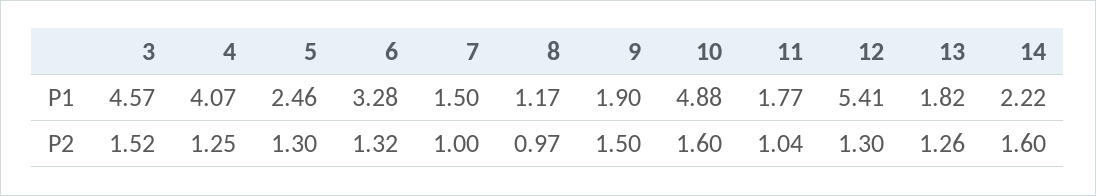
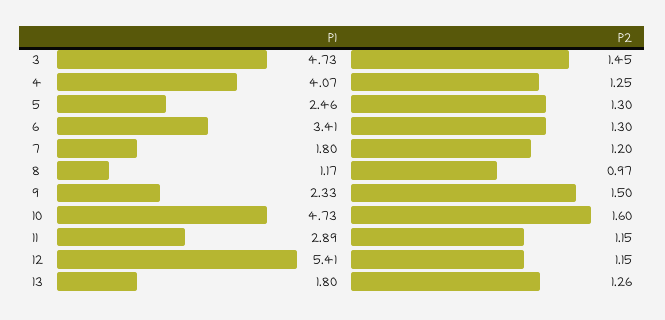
  {
    "3": {
-     "P1": 4.57,
+     "P1": 4.73,
-     "P2": 1.52
+     "P2": 1.45
    },
    "4": {
      "P1": 4.07,
      "P2": 1.25
    },
    "5": {
      "P1": 2.46,
      "P2": 1.3
    },
    "6": {
-     "P1": 3.28,
+     "P1": 3.41,
-     "P2": 1.32
+     "P2": 1.3
    },
    "7": {
-     "P1": 1.5,
+     "P1": 1.8,
-     "P2": 1
+     "P2": 1.2
    },
    "8": {
      "P1": 1.17,
      "P2": 0.97
    },
    "9": {
-     "P1": 1.9,
+     "P1": 2.33,
      "P2": 1.5
    },
    "10": {
-     "P1": 4.88,
+     "P1": 4.73,
      "P2": 1.6
    },
    "11": {
-     "P1": 1.77,
+     "P1": 2.89,
-     "P2": 1.04
+     "P2": 1.15
    },
    "12": {
      "P1": 5.41,
-     "P2": 1.3
+     "P2": 1.15
    },
    "13": {
-     "P1": 1.82,
+     "P1": 1.8,
      "P2": 1.26
-   },
+   }
-   "14": {
-     "P1": 2.22,
-     "P2": 1.6
-   }
  }

